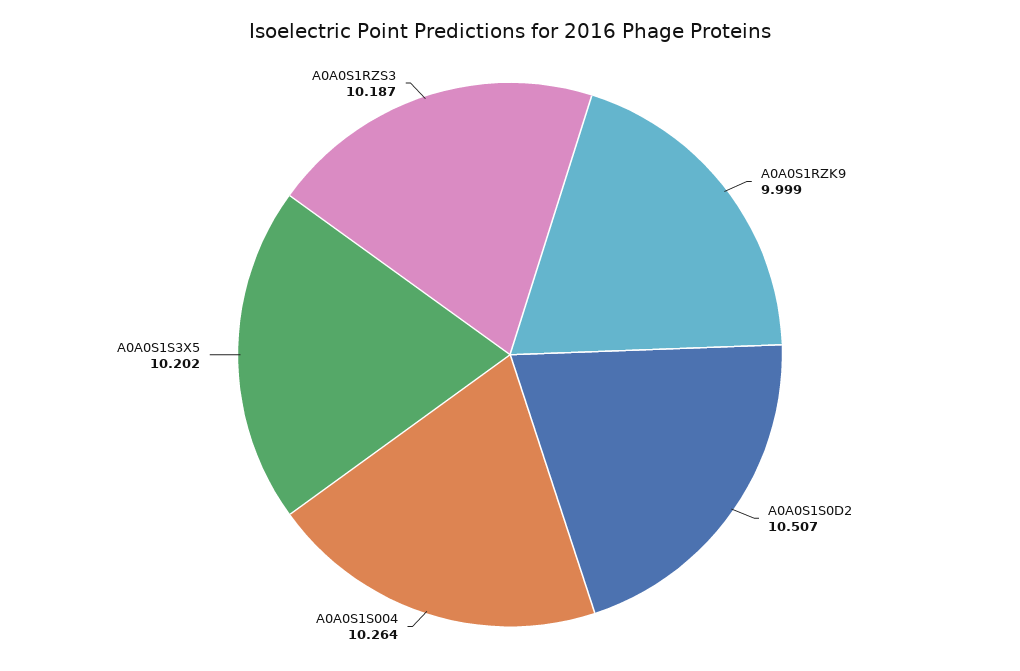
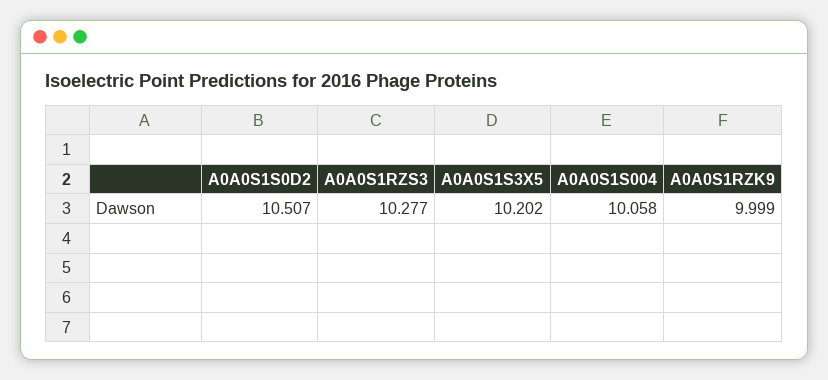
  {
    "A0A0S1RZK9": 9.999,
    "A0A0S1S0D2": 10.507,
-   "A0A0S1S004": 10.264,
+   "A0A0S1S004": 10.058,
    "A0A0S1S3X5": 10.202,
-   "A0A0S1RZS3": 10.187
+   "A0A0S1RZS3": 10.277
  }

